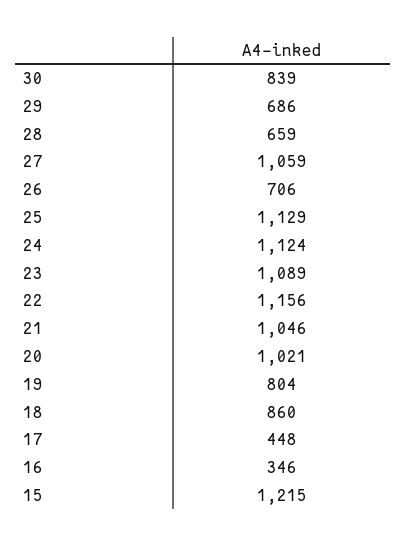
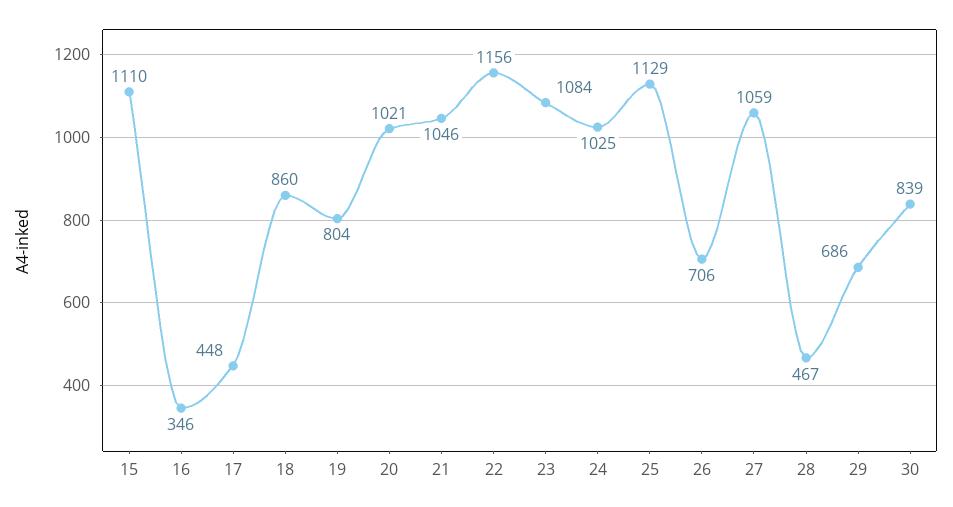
  {
    "30": 839,
    "29": 686,
-   "28": 659,
+   "28": 467,
    "27": 1059,
    "26": 706,
    "25": 1129,
-   "24": 1124,
+   "24": 1025,
-   "23": 1089,
+   "23": 1084,
    "22": 1156,
    "21": 1046,
    "20": 1021,
    "19": 804,
    "18": 860,
    "17": 448,
    "16": 346,
-   "15": 1215
+   "15": 1110
  }

